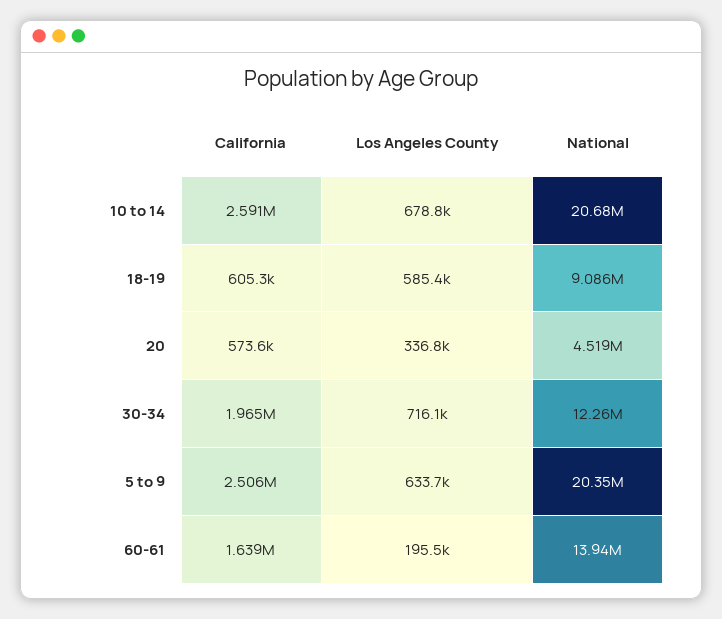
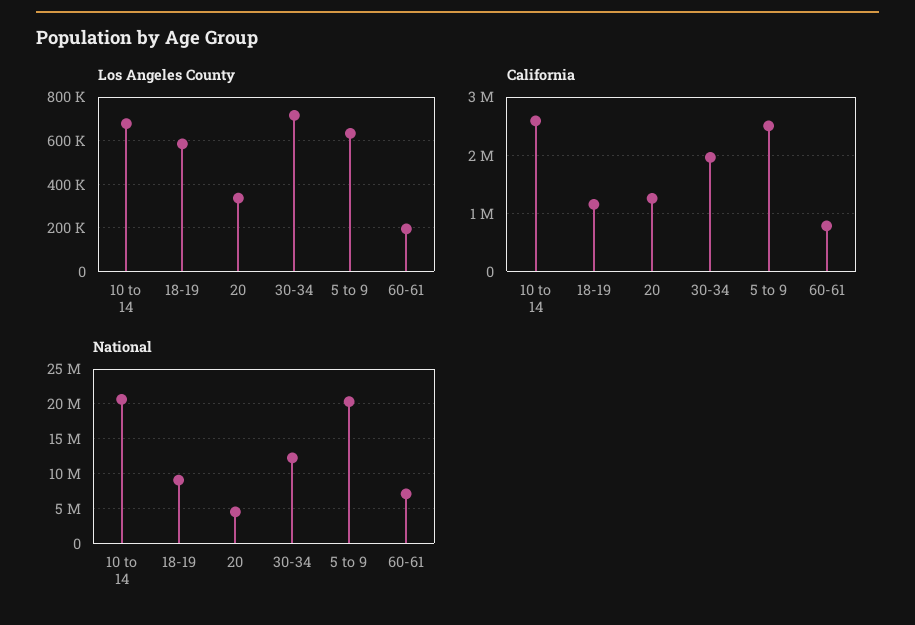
  {
    "California": {
      "10 to 14": 2591000,
-     "18-19": 605300,
+     "18-19": 1200000,
-     "20": 573600,
+     "20": 1200000,
      "30-34": 1965000,
      "5 to 9": 2506000,
-     "60-61": 1639000
+     "60-61": 800000
    },
    "Los Angeles County": {
      "10 to 14": 678800,
      "18-19": 585400,
      "20": 336800,
      "30-34": 716100,
      "5 to 9": 633700,
      "60-61": 195500
    },
    "National": {
      "10 to 14": 20680000,
      "18-19": 9086000,
      "20": 4519000,
      "30-34": 12260000,
      "5 to 9": 20350000,
-     "60-61": 13940000
+     "60-61": 7000000
    }
  }

